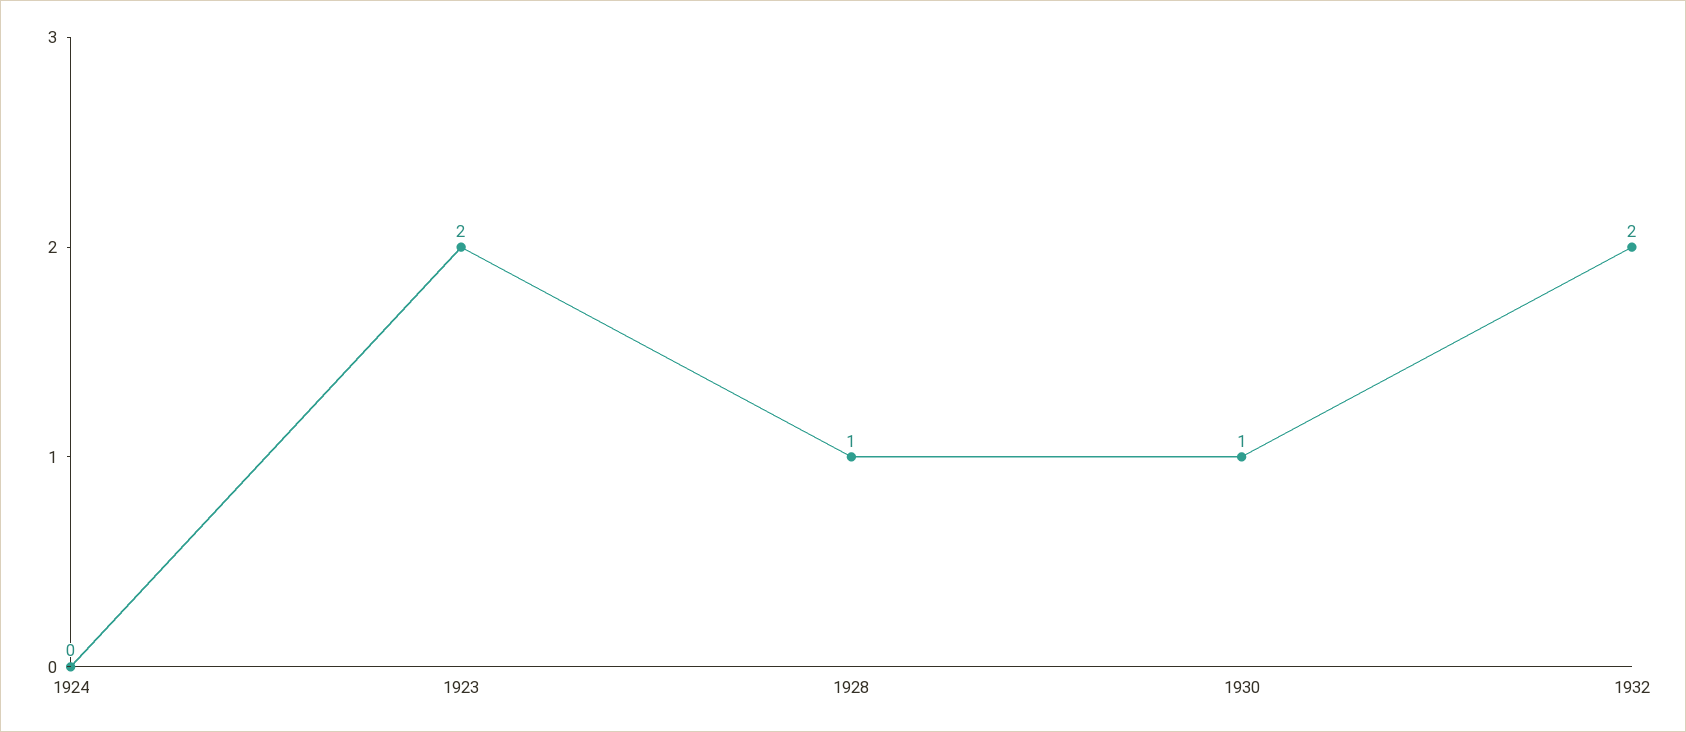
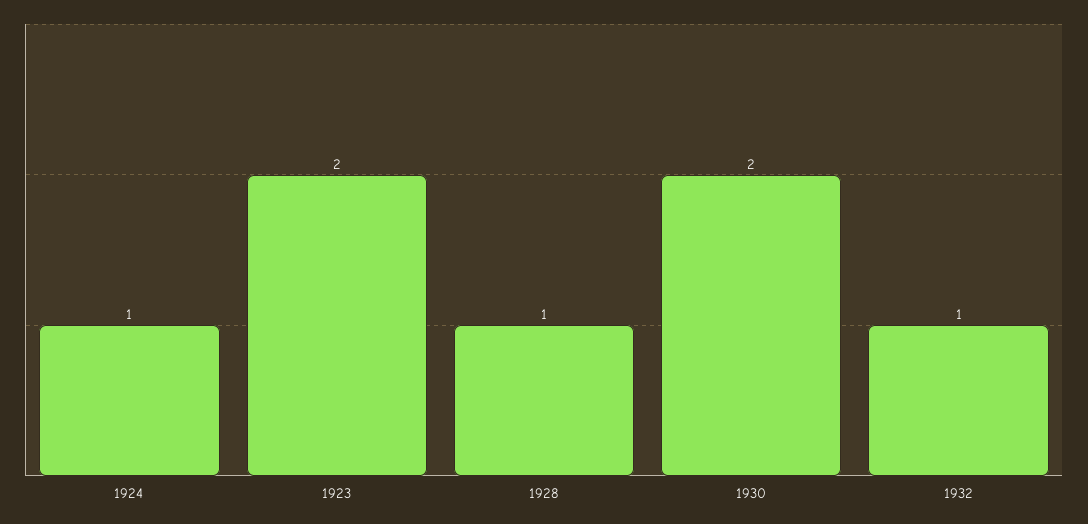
  {
-   "1924": 0,
+   "1924": 1,
    "1923": 2,
    "1928": 1,
-   "1930": 1,
+   "1930": 2,
-   "1932": 2
+   "1932": 1
  }

